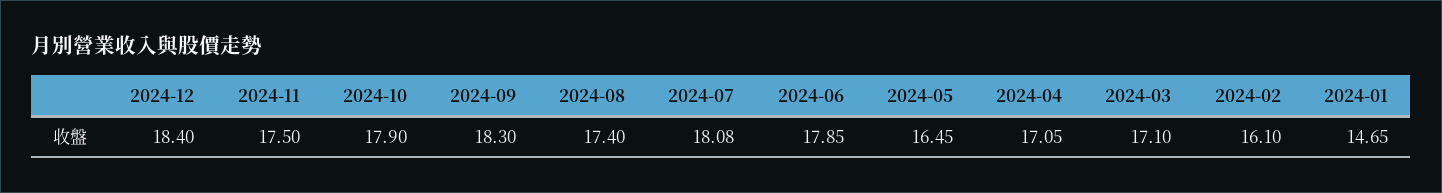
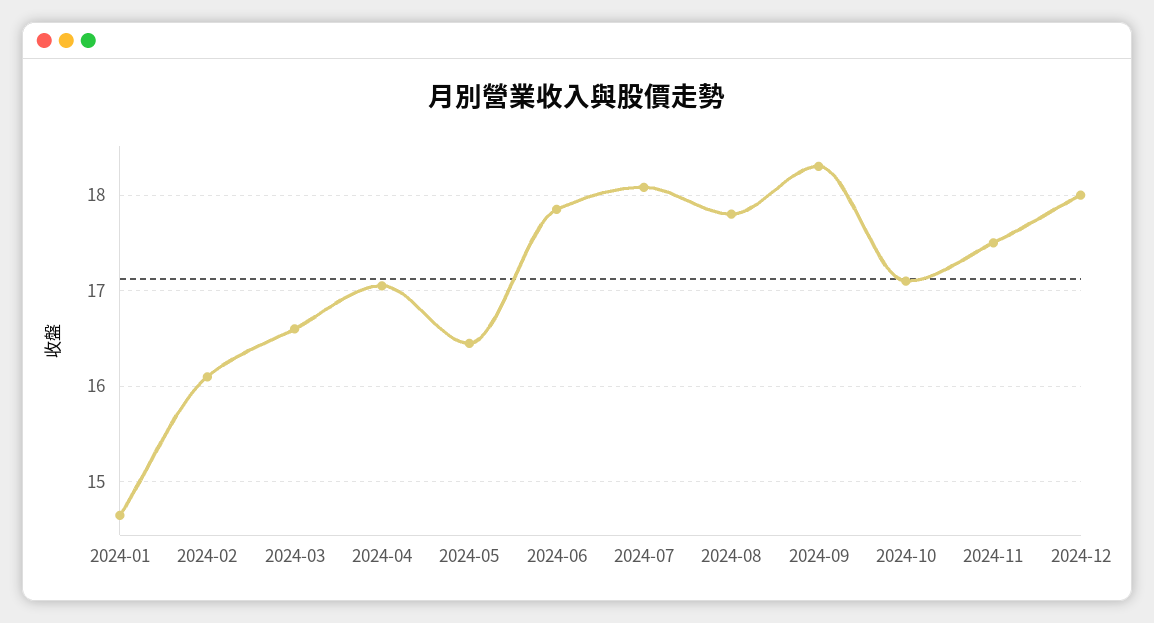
  {
-   "2024-12": 18.4,
+   "2024-12": 18,
    "2024-11": 17.5,
-   "2024-10": 17.9,
+   "2024-10": 17.1,
    "2024-09": 18.3,
-   "2024-08": 17.4,
+   "2024-08": 17.8,
    "2024-07": 18.08,
    "2024-06": 17.85,
    "2024-05": 16.45,
    "2024-04": 17.05,
-   "2024-03": 17.1,
+   "2024-03": 16.6,
    "2024-02": 16.1,
    "2024-01": 14.65
  }

